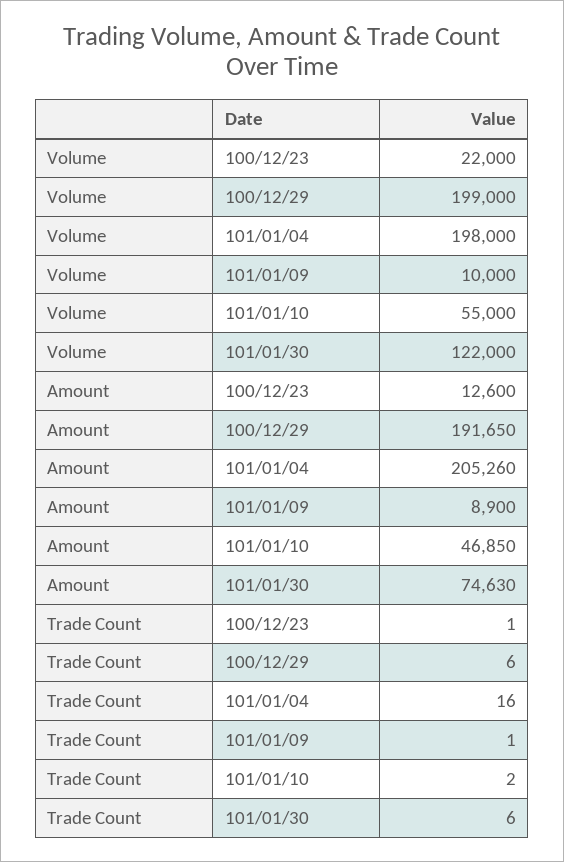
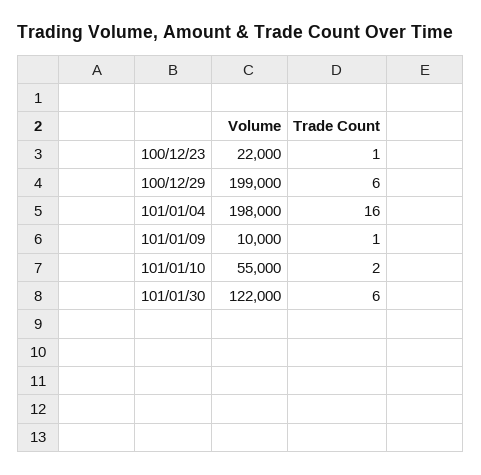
  {
    "Volume": {
      "100/12/23": 22000,
      "100/12/29": 199000,
      "101/01/04": 198000,
      "101/01/09": 10000,
      "101/01/10": 55000,
      "101/01/30": 122000
    },
-   "Amount": {
-     "100/12/23": 12600,
-     "100/12/29": 191650,
-     "101/01/04": 205260,
-     "101/01/09": 8900,
-     "101/01/10": 46850,
-     "101/01/30": 74630
-   },
    "Trade Count": {
      "100/12/23": 1,
      "100/12/29": 6,
      "101/01/04": 16,
      "101/01/09": 1,
      "101/01/10": 2,
      "101/01/30": 6
    }
  }

